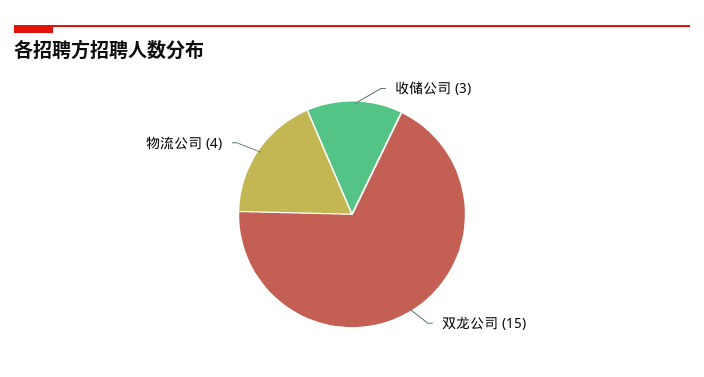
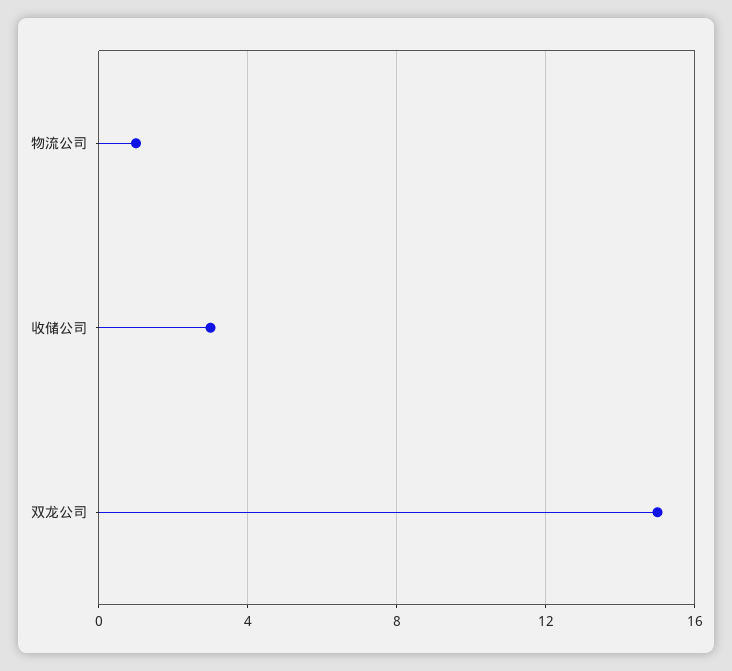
  {
    "收储公司": 3,
    "双龙公司": 15,
-   "物流公司": 4
+   "物流公司": 1
  }

